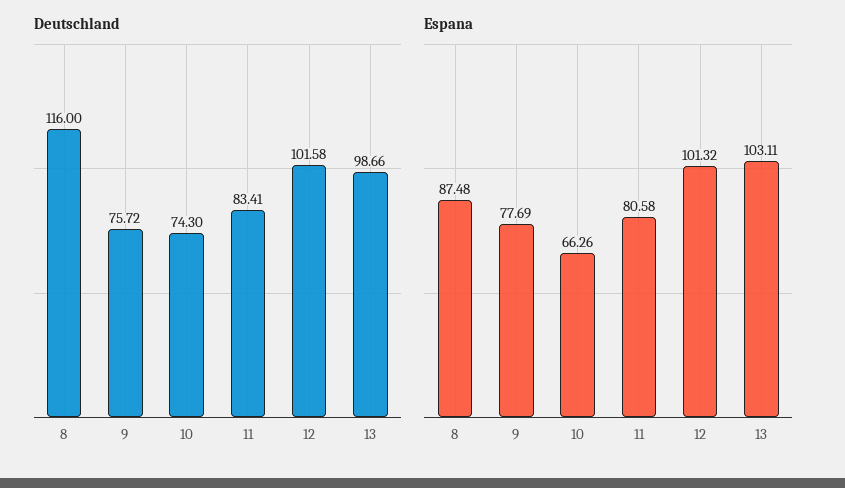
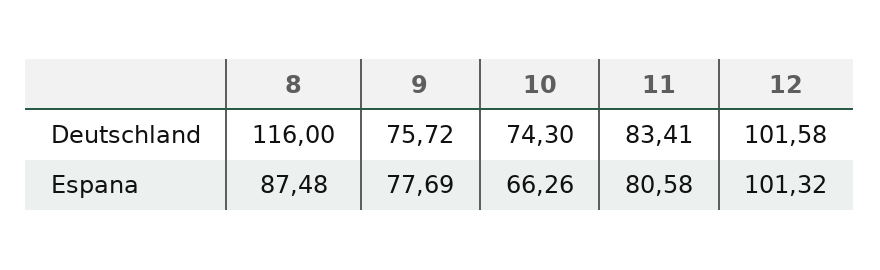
  {
    "Deutschland": {
      "8": 116,
      "9": 75.72,
      "10": 74.3,
      "11": 83.41,
-     "12": 101.58,
+     "12": 101.58
-     "13": 98.66
    },
    "Espana": {
      "8": 87.48,
      "9": 77.69,
      "10": 66.26,
      "11": 80.58,
-     "12": 101.32,
+     "12": 101.32
-     "13": 103.11
    }
  }

